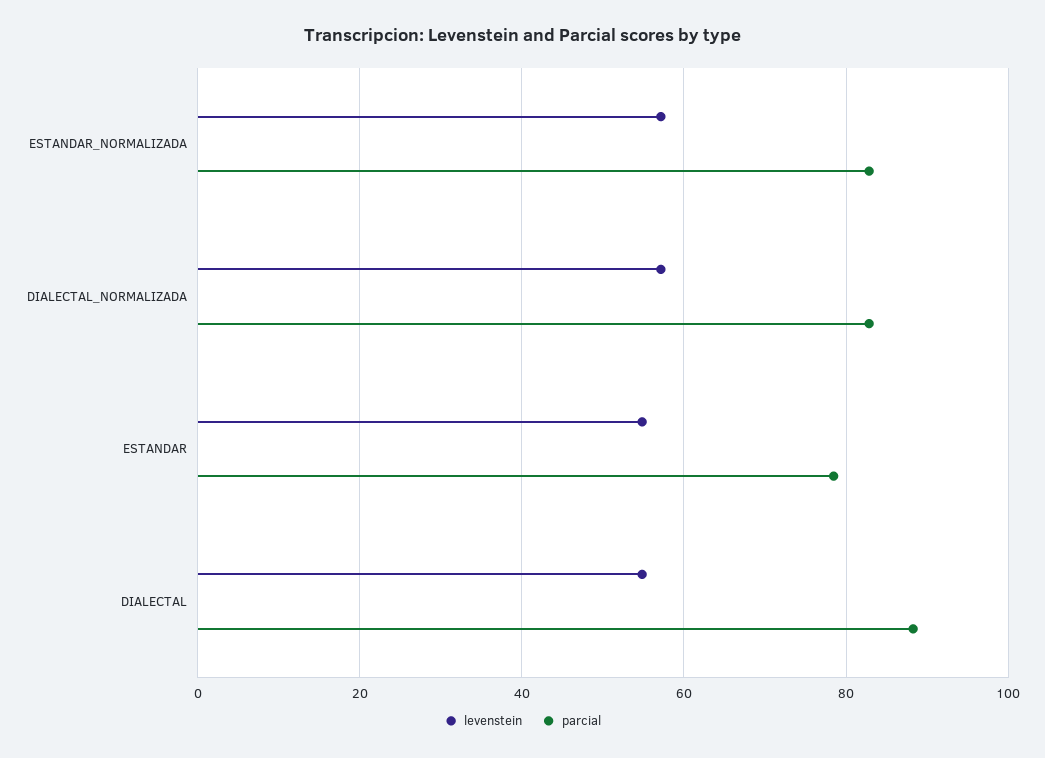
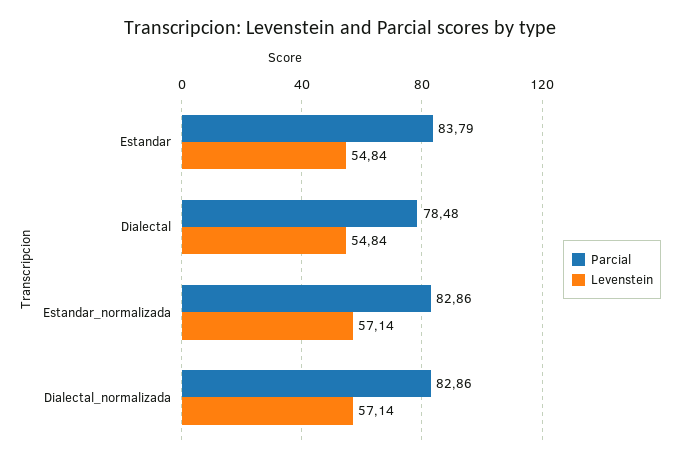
  {
    "levenstein": {
      "ESTANDAR_NORMALIZADA": 57.14,
      "DIALECTAL_NORMALIZADA": 57.14,
      "ESTANDAR": 54.84,
      "DIALECTAL": 54.84
    },
    "parcial": {
      "ESTANDAR_NORMALIZADA": 82.86,
      "DIALECTAL_NORMALIZADA": 82.86,
-     "ESTANDAR": 78,
+     "ESTANDAR": 83.79,
-     "DIALECTAL": 88
+     "DIALECTAL": 78.48
    }
  }

